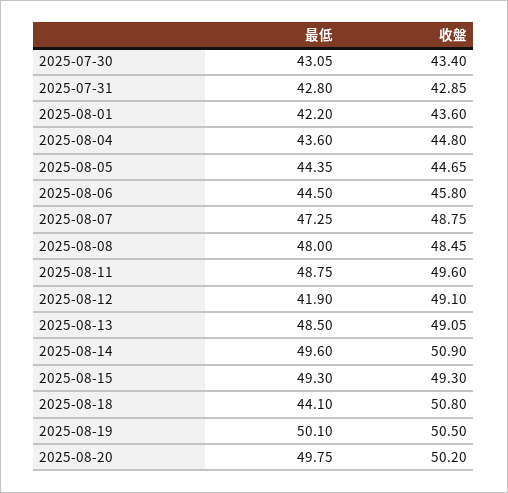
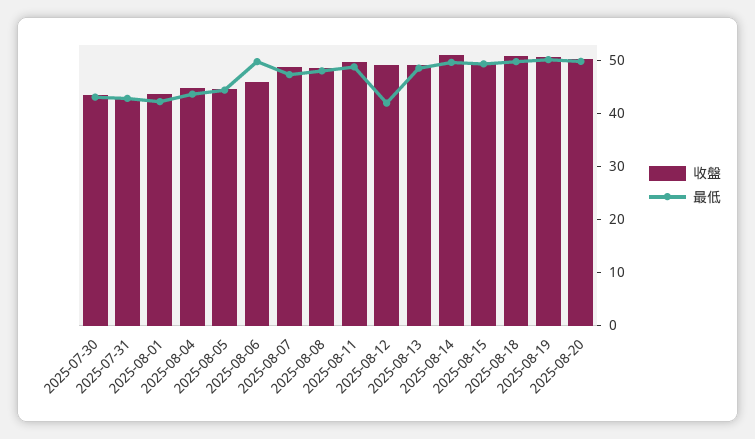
  {
    "最低": {
      "2025-07-30": 43.05,
      "2025-07-31": 42.8,
      "2025-08-01": 42.2,
      "2025-08-04": 43.6,
      "2025-08-05": 44.35,
-     "2025-08-06": 44.5,
+     "2025-08-06": 50,
      "2025-08-07": 47.25,
      "2025-08-08": 48,
      "2025-08-11": 48.75,
      "2025-08-12": 41.9,
      "2025-08-13": 48.5,
      "2025-08-14": 49.6,
      "2025-08-15": 49.3,
-     "2025-08-18": 44.1,
+     "2025-08-18": 50,
      "2025-08-19": 50.1,
      "2025-08-20": 49.75
    },
    "收盤": {
      "2025-07-30": 43.4,
      "2025-07-31": 42.85,
      "2025-08-01": 43.6,
      "2025-08-04": 44.8,
      "2025-08-05": 44.65,
      "2025-08-06": 45.8,
      "2025-08-07": 48.75,
      "2025-08-08": 48.45,
      "2025-08-11": 49.6,
      "2025-08-12": 49.1,
      "2025-08-13": 49.05,
      "2025-08-14": 50.9,
      "2025-08-15": 49.3,
      "2025-08-18": 50.8,
      "2025-08-19": 50.5,
      "2025-08-20": 50.2
    }
  }

